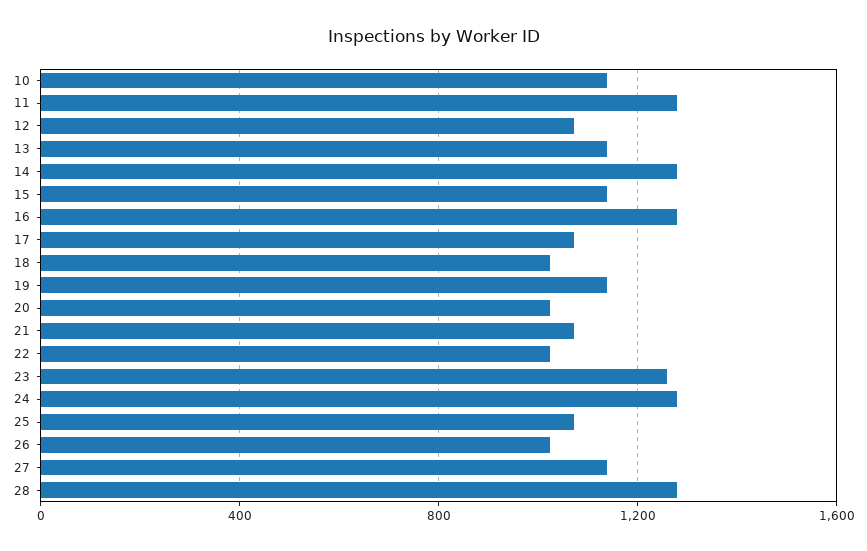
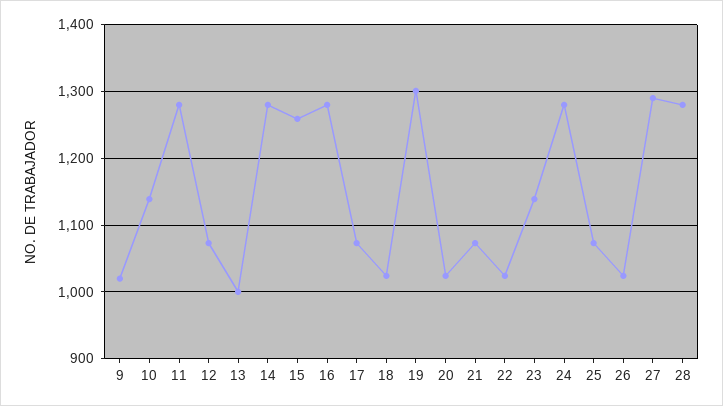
  {
    "10": 1140,
    "11": 1280,
    "12": 1070,
-   "13": 1150,
+   "13": 1000,
    "14": 1280,
-   "15": 1150,
+   "15": 1260,
    "16": 1280,
    "17": 1070,
    "18": 1020,
-   "19": 1150,
+   "19": 1300,
    "20": 1020,
    "21": 1070,
    "22": 1020,
-   "23": 1250,
+   "23": 1140,
    "24": 1280,
    "25": 1070,
    "26": 1020,
-   "27": 1150,
+   "27": 1290,
-   "28": 1280
+   "28": 1280,
+   "9": 1020
  }

